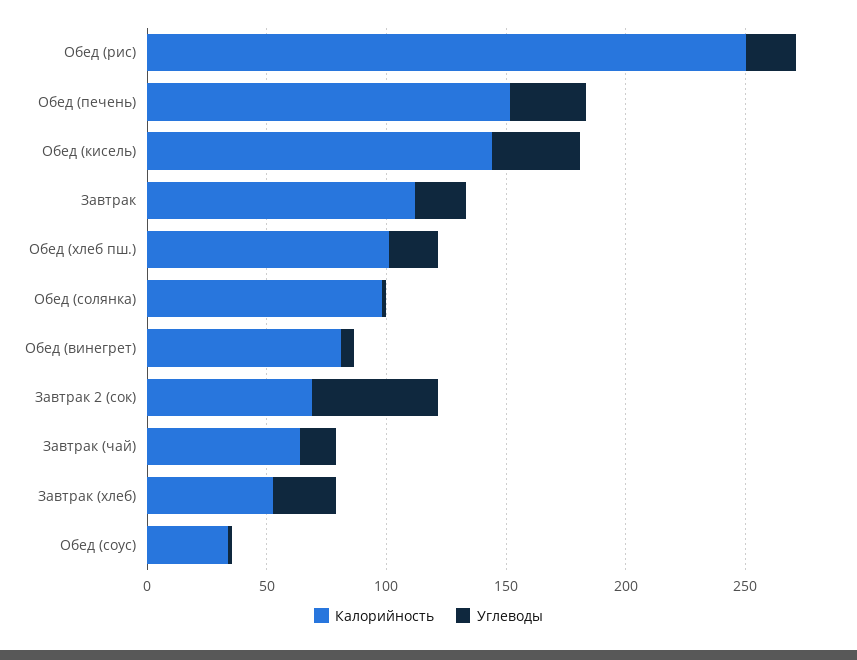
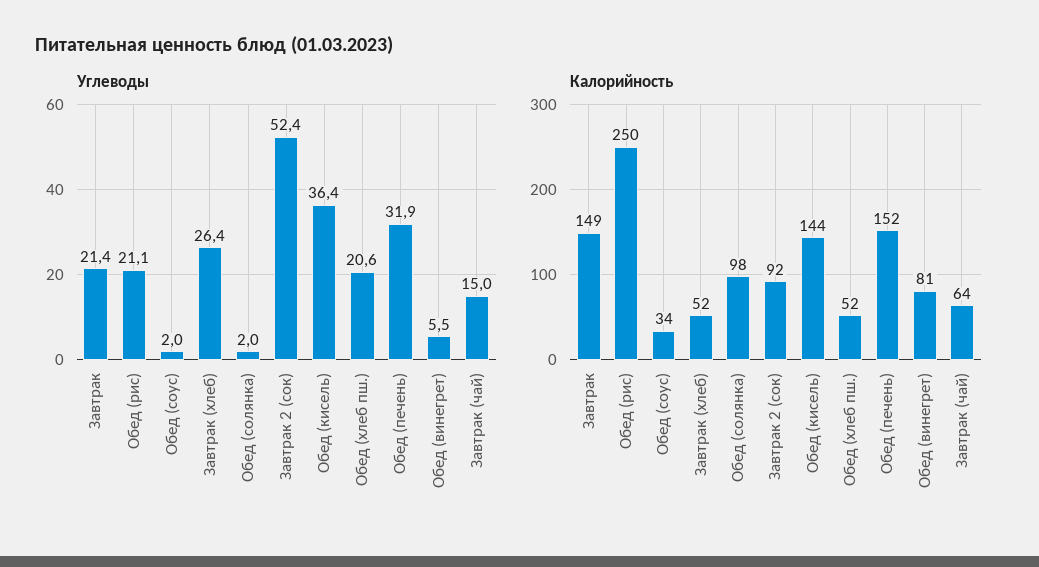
  {
    "Калорийность": {
      "Обед (рис)": 250,
      "Обед (печень)": 152,
      "Обед (кисель)": 144,
-     "Завтрак": 110,
+     "Завтрак": 149,
-     "Обед (хлеб пш.)": 100,
+     "Обед (хлеб пш.)": 52,
      "Обед (солянка)": 98,
      "Обед (винегрет)": 81,
-     "Завтрак 2 (сок)": 70,
+     "Завтрак 2 (сок)": 92,
      "Завтрак (чай)": 64,
      "Завтрак (хлеб)": 52,
      "Обед (соус)": 34
    },
    "Углеводы": {
      "Обед (рис)": 21.1,
      "Обед (печень)": 31.9,
      "Обед (кисель)": 36.4,
      "Завтрак": 21.4,
      "Обед (хлеб пш.)": 20.6,
      "Обед (солянка)": 2,
      "Обед (винегрет)": 5.5,
      "Завтрак 2 (сок)": 52.4,
      "Завтрак (чай)": 15,
      "Завтрак (хлеб)": 26.4,
      "Обед (соус)": 2
    }
  }

